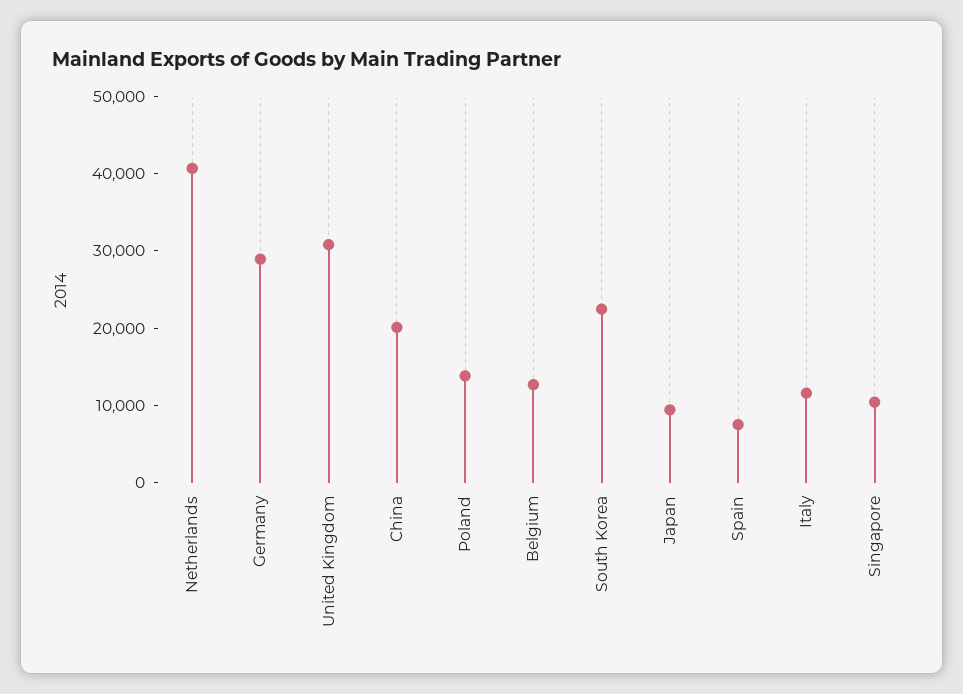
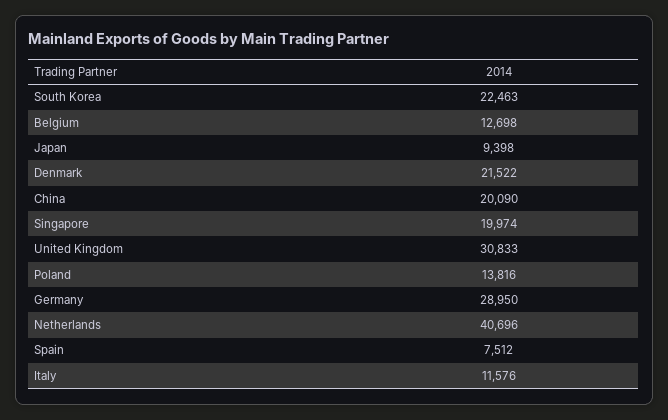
  {
    "Netherlands": 40696,
    "Germany": 28950,
    "United Kingdom": 30833,
    "China": 20090,
    "Poland": 13816,
    "Belgium": 12698,
    "South Korea": 22463,
    "Japan": 9398,
    "Spain": 7512,
    "Italy": 11576,
-   "Singapore": 10000
+   "Singapore": 19974,
+   "Denmark": 21522
  }

